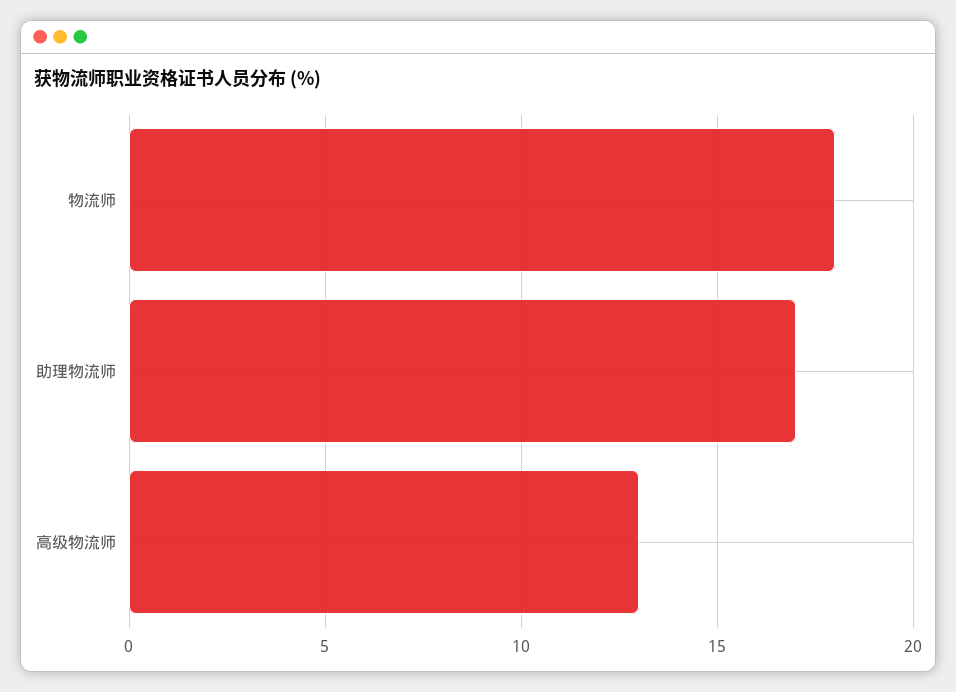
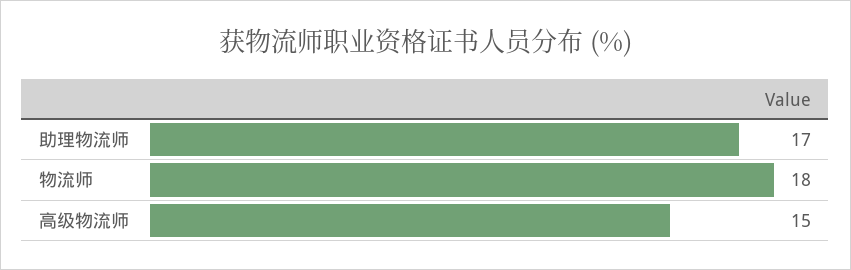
  {
    "物流师": 18,
    "助理物流师": 17,
-   "高级物流师": 13
+   "高级物流师": 15
  }

